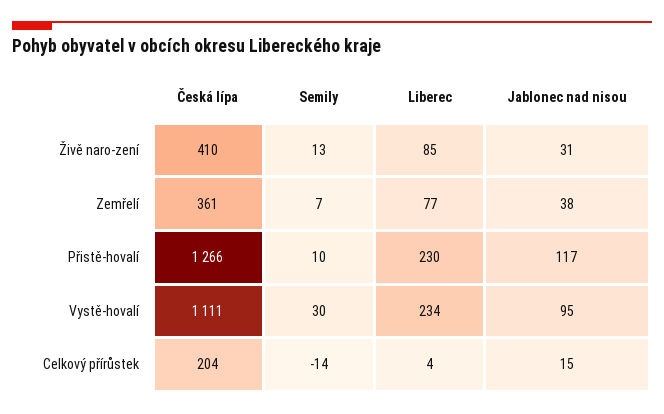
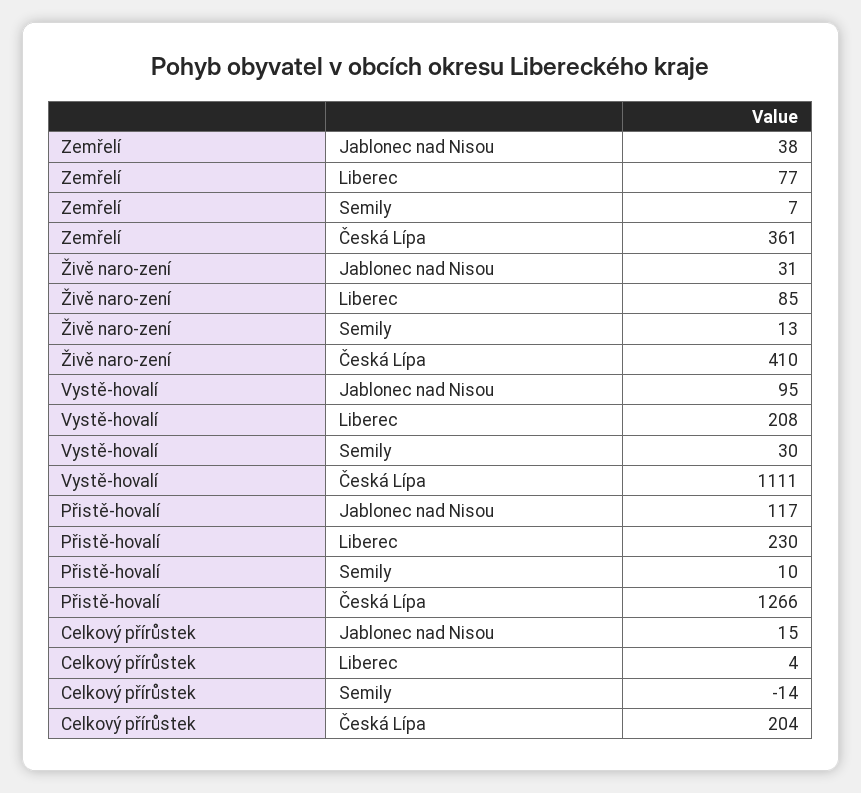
  {
    "Česká lípa": {
      "Živě naro-zení": 410,
      "Zemřelí": 361,
      "Přistě-hovalí": 1266,
      "Vystě-hovalí": 1111,
      "Celkový přírůstek": 204
    },
    "Semily": {
      "Živě naro-zení": 13,
      "Zemřelí": 7,
      "Přistě-hovalí": 10,
      "Vystě-hovalí": 30,
      "Celkový přírůstek": -14
    },
    "Liberec": {
      "Živě naro-zení": 85,
      "Zemřelí": 77,
      "Přistě-hovalí": 230,
-     "Vystě-hovalí": 234,
+     "Vystě-hovalí": 208,
      "Celkový přírůstek": 4
    },
    "Jablonec nad nisou": {
      "Živě naro-zení": 31,
      "Zemřelí": 38,
      "Přistě-hovalí": 117,
      "Vystě-hovalí": 95,
      "Celkový přírůstek": 15
    }
  }

